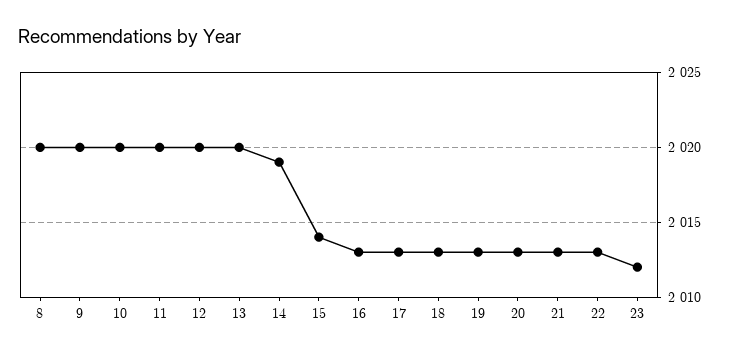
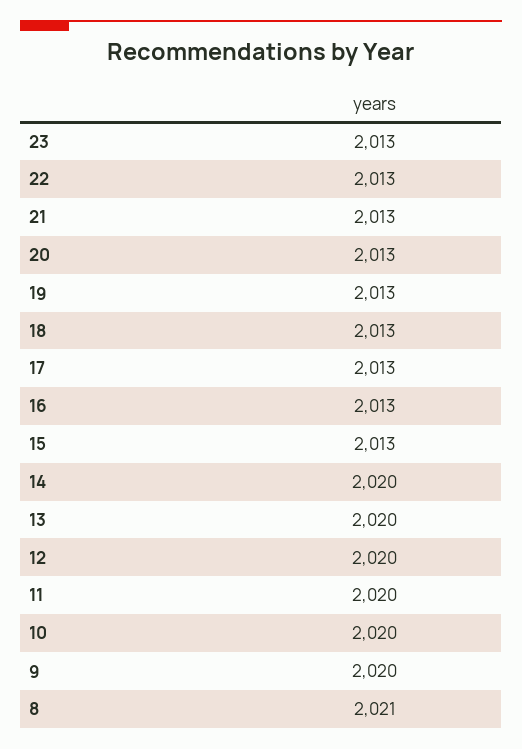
  {
-   "8": 2020,
+   "8": 2021,
    "9": 2020,
    "10": 2020,
    "11": 2020,
    "12": 2020,
    "13": 2020,
-   "14": 2019,
+   "14": 2020,
-   "15": 2014,
+   "15": 2013,
    "16": 2013,
    "17": 2013,
    "18": 2013,
    "19": 2013,
    "20": 2013,
    "21": 2013,
    "22": 2013,
-   "23": 2012
+   "23": 2013
  }

